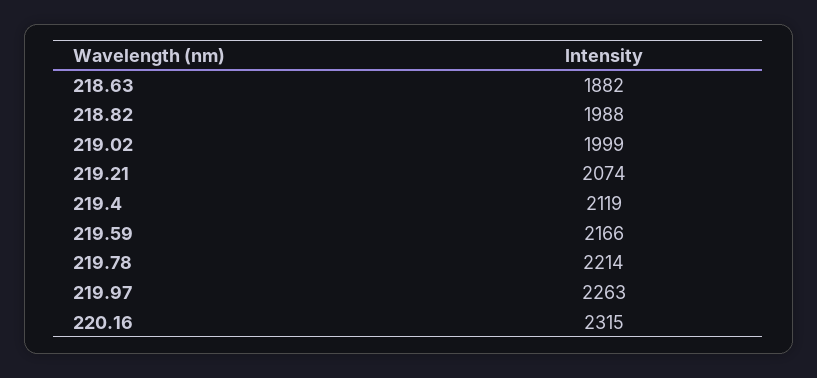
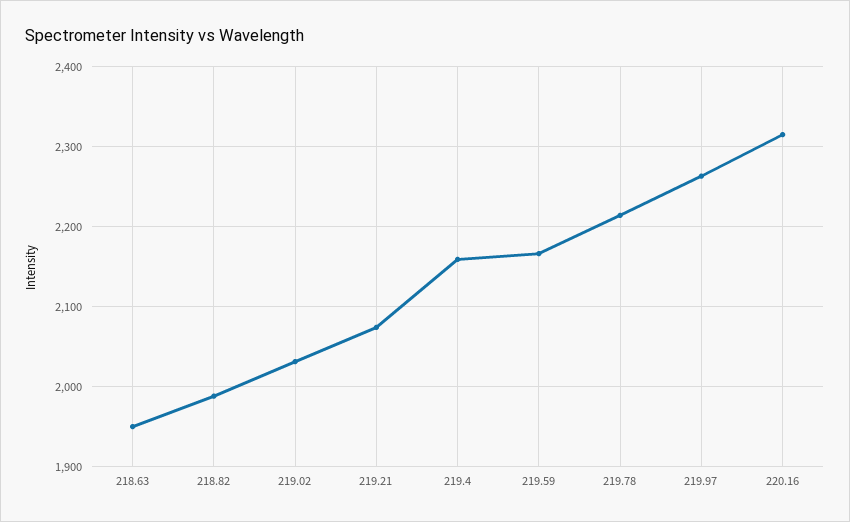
  {
-   "218.63": 1882,
+   "218.63": 1950,
    "218.82": 1988,
-   "219.02": 1999,
+   "219.02": 2030,
    "219.21": 2074,
-   "219.4": 2119,
+   "219.4": 2160,
    "219.59": 2166,
    "219.78": 2214,
    "219.97": 2263,
    "220.16": 2315
  }

